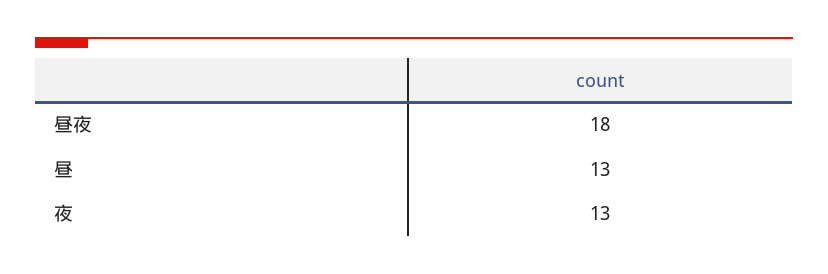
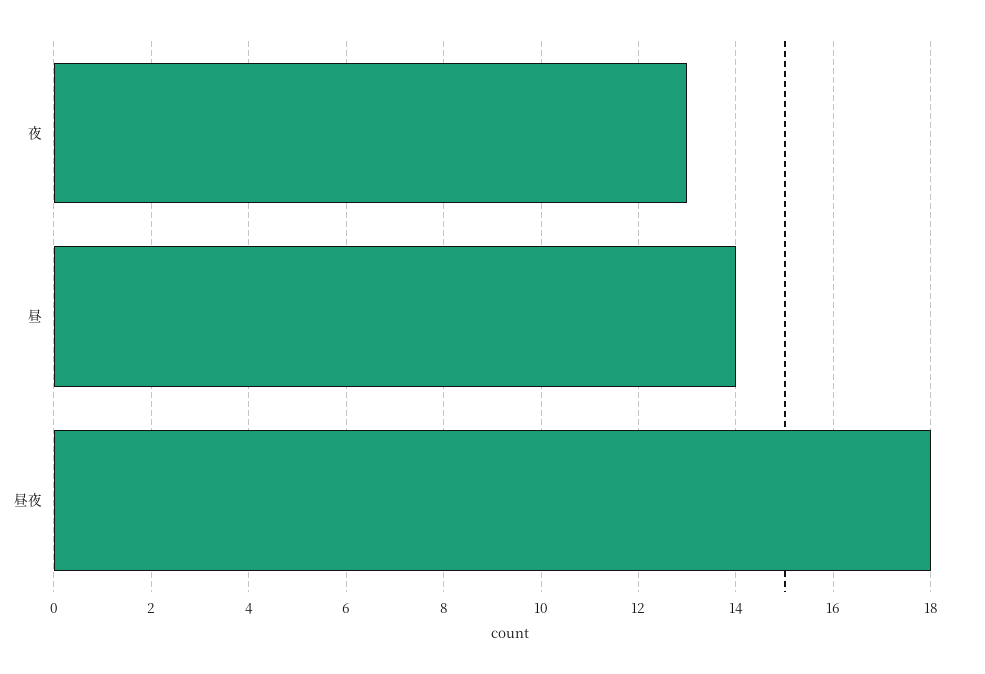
  {
    "昼夜": 18,
-   "昼": 13,
+   "昼": 14,
    "夜": 13
  }

